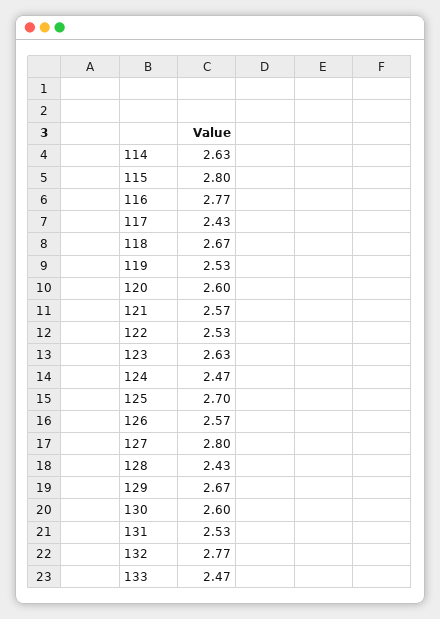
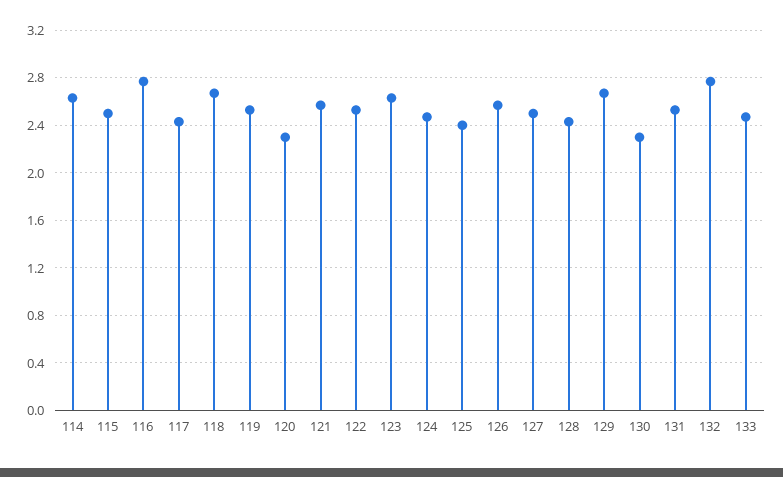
  {
    "114": 2.63,
-   "115": 2.8,
+   "115": 2.5,
    "116": 2.77,
    "117": 2.43,
    "118": 2.67,
    "119": 2.53,
-   "120": 2.6,
+   "120": 2.3,
    "121": 2.57,
    "122": 2.53,
    "123": 2.63,
    "124": 2.47,
-   "125": 2.7,
+   "125": 2.4,
    "126": 2.57,
-   "127": 2.8,
+   "127": 2.5,
    "128": 2.43,
    "129": 2.67,
-   "130": 2.6,
+   "130": 2.3,
    "131": 2.53,
    "132": 2.77,
    "133": 2.47
  }

